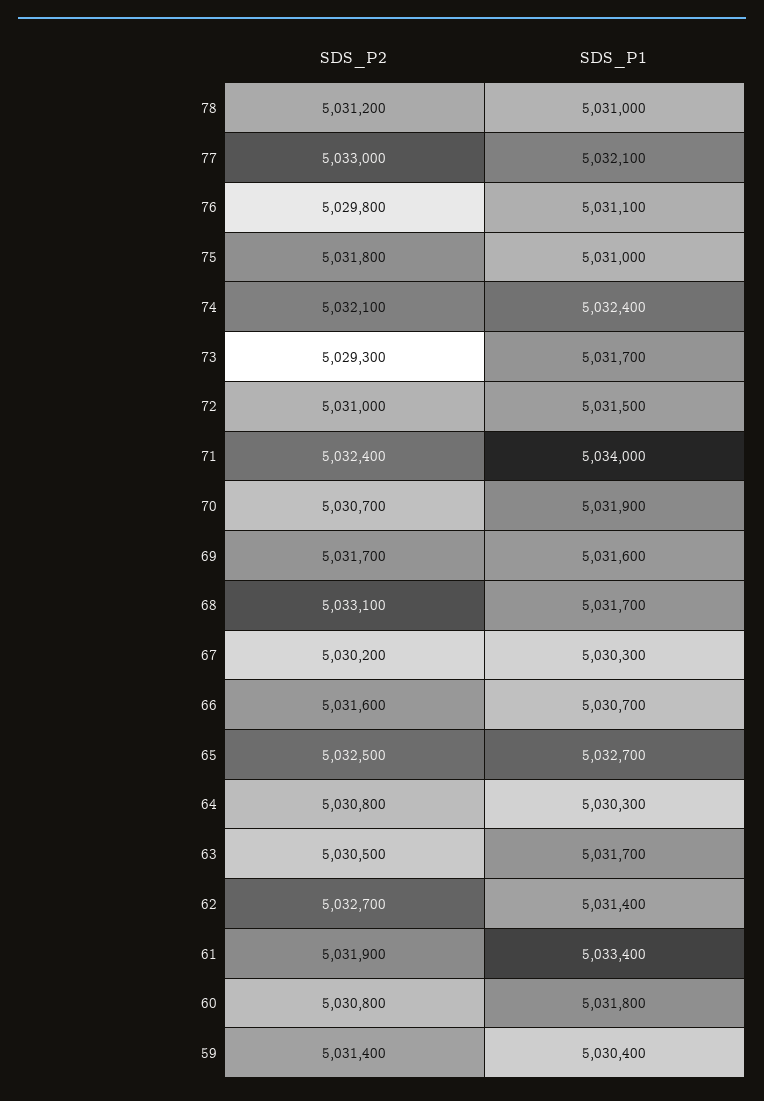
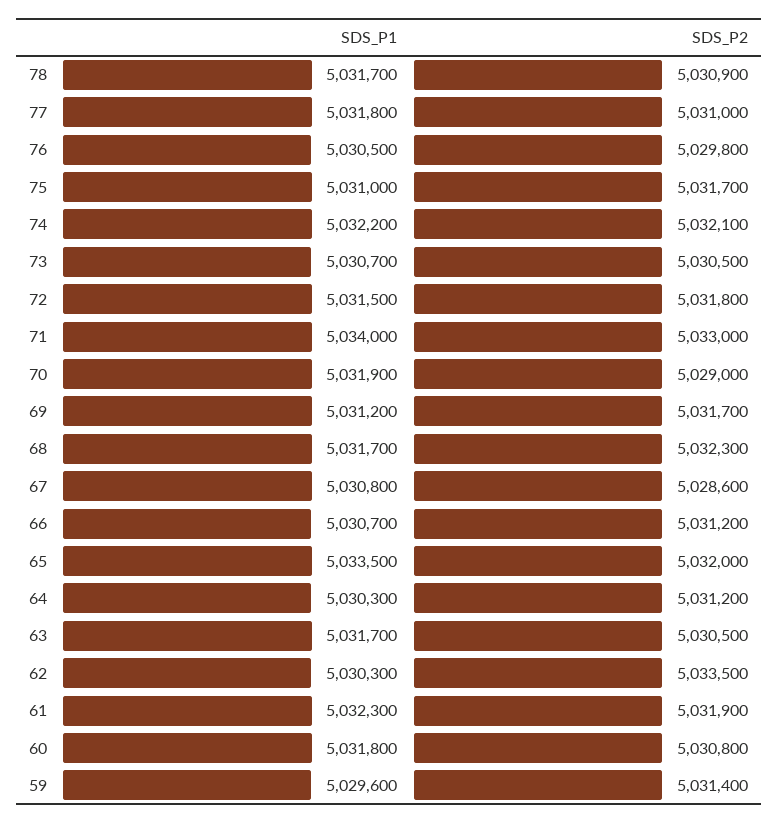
  {
    "SDS_P2": {
-     "78": 5031200,
+     "78": 5030900,
-     "77": 5033000,
+     "77": 5031000,
      "76": 5029800,
-     "75": 5031800,
+     "75": 5031700,
      "74": 5032100,
-     "73": 5029300,
+     "73": 5030500,
-     "72": 5031000,
+     "72": 5031800,
-     "71": 5032400,
+     "71": 5033000,
-     "70": 5030700,
+     "70": 5029000,
      "69": 5031700,
-     "68": 5033100,
+     "68": 5032300,
-     "67": 5030200,
+     "67": 5028600,
-     "66": 5031600,
+     "66": 5031200,
-     "65": 5032500,
+     "65": 5032000,
-     "64": 5030800,
+     "64": 5031200,
      "63": 5030500,
-     "62": 5032700,
+     "62": 5033500,
      "61": 5031900,
      "60": 5030800,
      "59": 5031400
    },
    "SDS_P1": {
-     "78": 5031000,
+     "78": 5031700,
-     "77": 5032100,
+     "77": 5031800,
-     "76": 5031100,
+     "76": 5030500,
      "75": 5031000,
-     "74": 5032400,
+     "74": 5032200,
-     "73": 5031700,
+     "73": 5030700,
      "72": 5031500,
      "71": 5034000,
      "70": 5031900,
-     "69": 5031600,
+     "69": 5031200,
      "68": 5031700,
-     "67": 5030300,
+     "67": 5030800,
      "66": 5030700,
-     "65": 5032700,
+     "65": 5033500,
      "64": 5030300,
      "63": 5031700,
-     "62": 5031400,
+     "62": 5030300,
-     "61": 5033400,
+     "61": 5032300,
      "60": 5031800,
-     "59": 5030400
+     "59": 5029600
    }
  }

